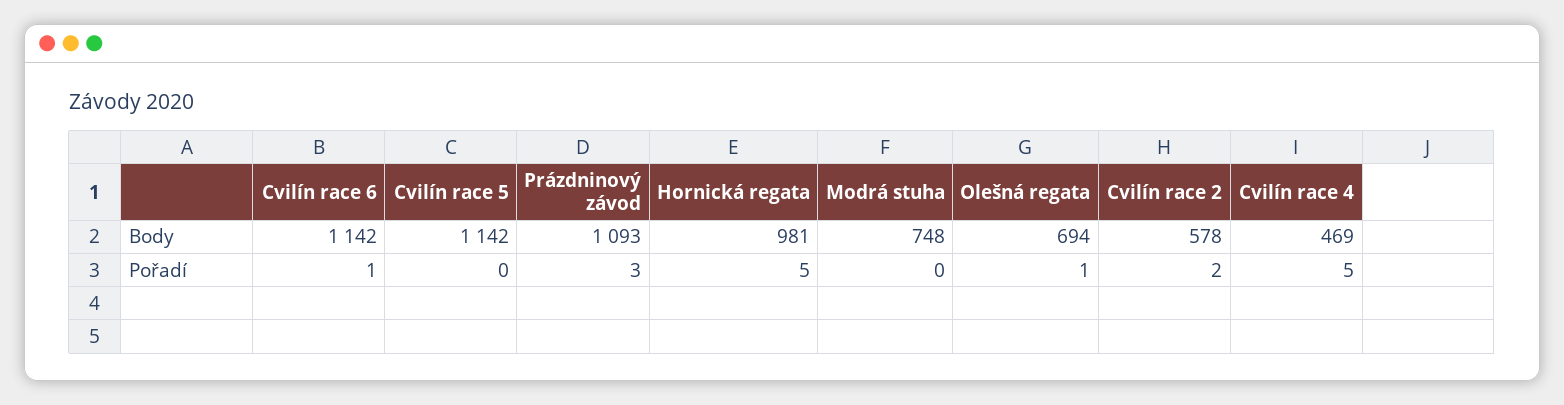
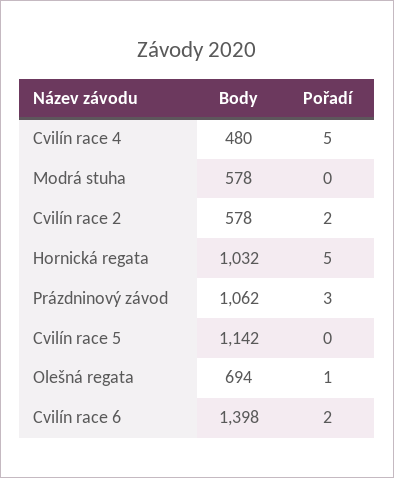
  {
    "Cvilín race 6": {
-     "Body": 1142,
+     "Body": 1398,
-     "Pořadí": 1
+     "Pořadí": 2
    },
    "Cvilín race 5": {
      "Body": 1142,
      "Pořadí": 0
    },
    "Prázdninový závod": {
-     "Body": 1093,
+     "Body": 1062,
      "Pořadí": 3
    },
    "Hornická regata": {
-     "Body": 981,
+     "Body": 1032,
      "Pořadí": 5
    },
    "Modrá stuha": {
-     "Body": 748,
+     "Body": 578,
      "Pořadí": 0
    },
    "Olešná regata": {
      "Body": 694,
      "Pořadí": 1
    },
    "Cvilín race 2": {
      "Body": 578,
      "Pořadí": 2
    },
    "Cvilín race 4": {
-     "Body": 469,
+     "Body": 480,
      "Pořadí": 5
    }
  }

